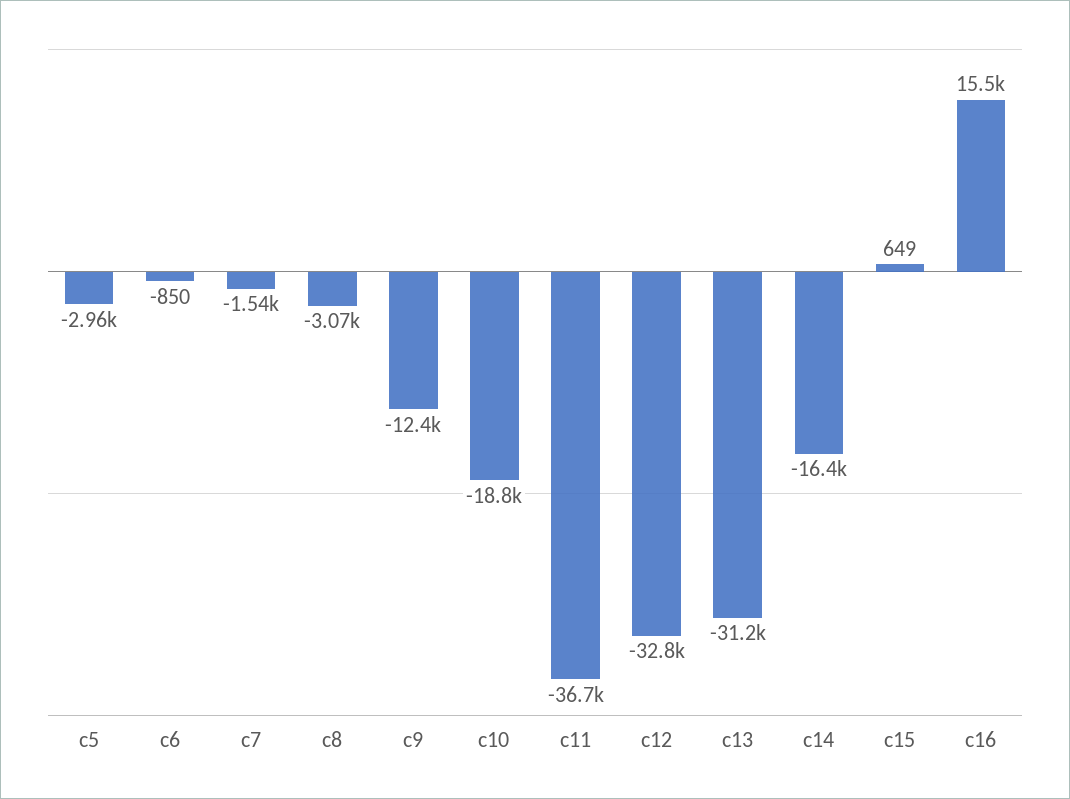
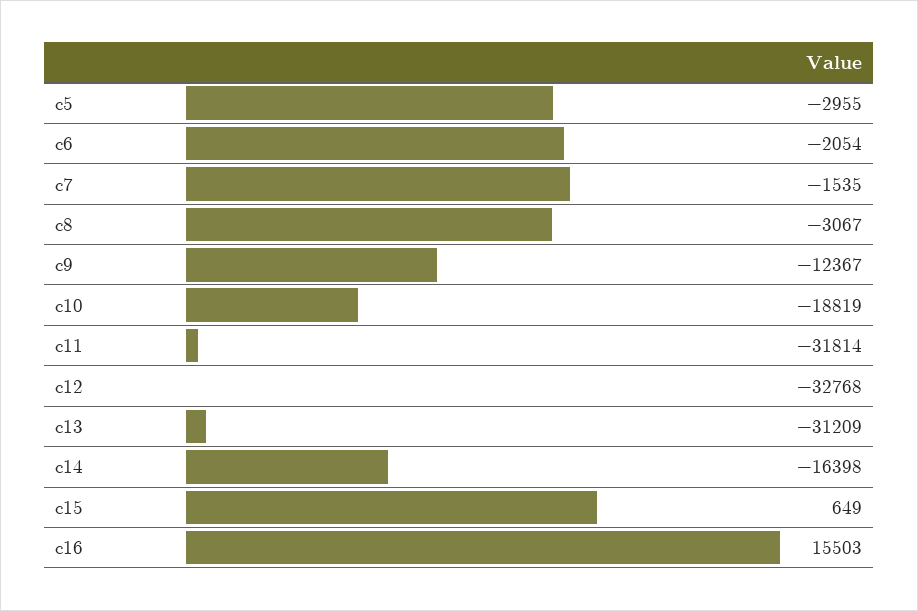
  {
    "c5": -2955,
-   "c6": -850,
+   "c6": -2054,
    "c7": -1535,
    "c8": -3067,
    "c9": -12367,
    "c10": -18819,
-   "c11": -36700,
+   "c11": -31814,
    "c12": -32768,
    "c13": -31209,
    "c14": -16398,
    "c15": 649,
    "c16": 15503
  }

